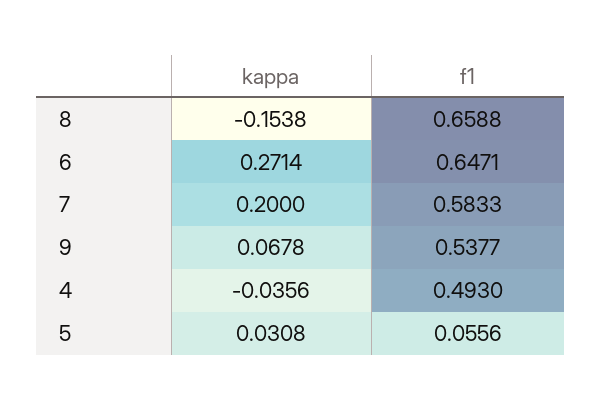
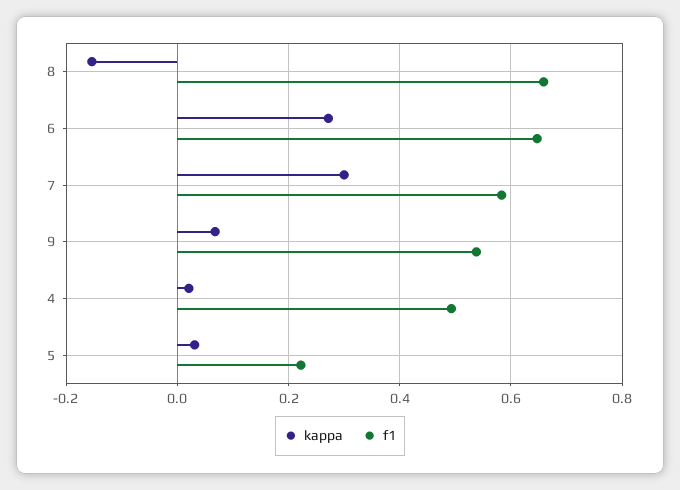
  {
    "kappa": {
      "8": -0.1538,
      "6": 0.2714,
-     "7": 0.2,
+     "7": 0.3,
      "9": 0.0678,
-     "4": -0.0356,
+     "4": 0.02,
      "5": 0.0308
    },
    "f1": {
      "8": 0.6588,
      "6": 0.6471,
      "7": 0.5833,
      "9": 0.5377,
      "4": 0.493,
-     "5": 0.0556
+     "5": 0.22
    }
  }

